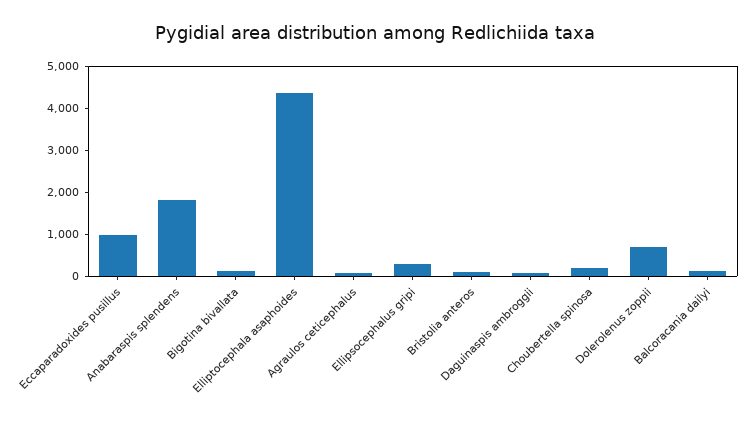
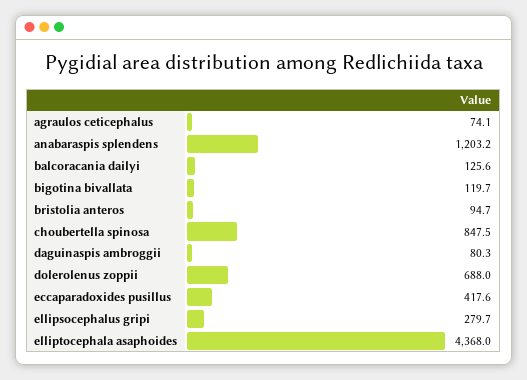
  {
-   "Eccaparadoxides pusillus": 1000,
+   "Eccaparadoxides pusillus": 417.6,
-   "Anabaraspis splendens": 1800,
+   "Anabaraspis splendens": 1203.2,
    "Bigotina bivallata": 119.7,
    "Elliptocephala asaphoides": 4368,
    "Agraulos ceticephalus": 74.1,
    "Ellipsocephalus gripi": 279.7,
    "Bristolia anteros": 94.7,
    "Daguinaspis ambroggii": 80.3,
-   "Choubertella spinosa": 200,
+   "Choubertella spinosa": 847.5,
    "Dolerolenus zoppii": 688,
    "Balcoracania dailyi": 125.6
  }

